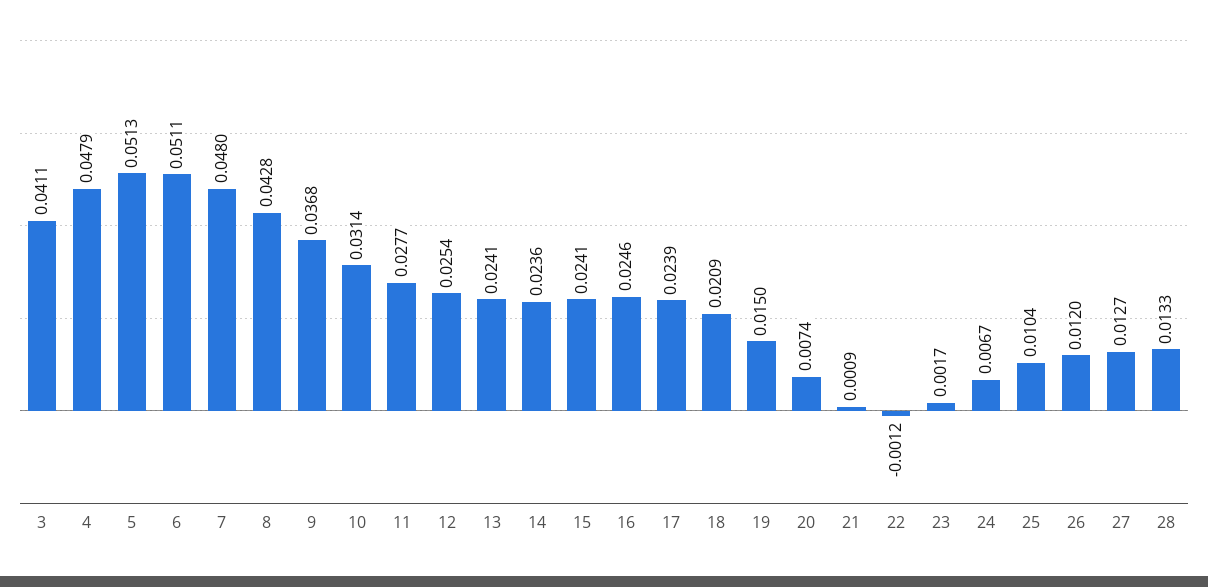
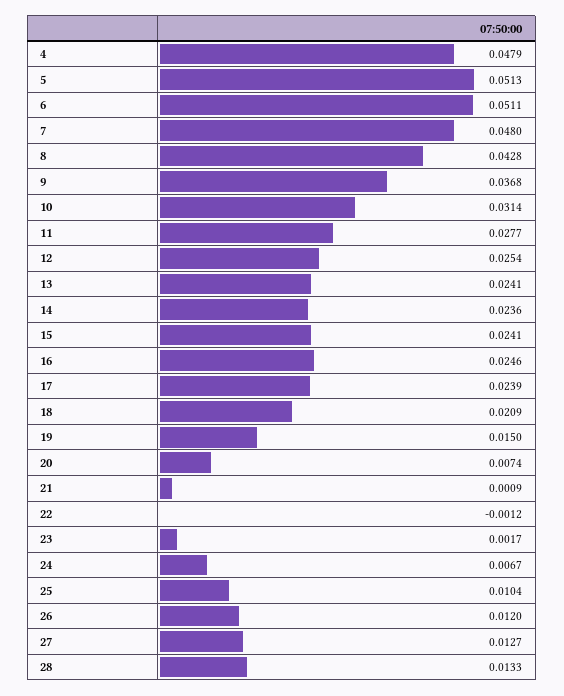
  {
-   "3": 0.0411,
    "4": 0.0479,
    "5": 0.0513,
    "6": 0.0511,
    "7": 0.048,
    "8": 0.0428,
    "9": 0.0368,
    "10": 0.0314,
    "11": 0.0277,
    "12": 0.0254,
    "13": 0.0241,
    "14": 0.0236,
    "15": 0.0241,
    "16": 0.0246,
    "17": 0.0239,
    "18": 0.0209,
    "19": 0.015,
    "20": 0.0074,
    "21": 0.0009,
    "22": -0.0012,
    "23": 0.0017,
    "24": 0.0067,
    "25": 0.0104,
    "26": 0.012,
    "27": 0.0127,
    "28": 0.0133
  }

